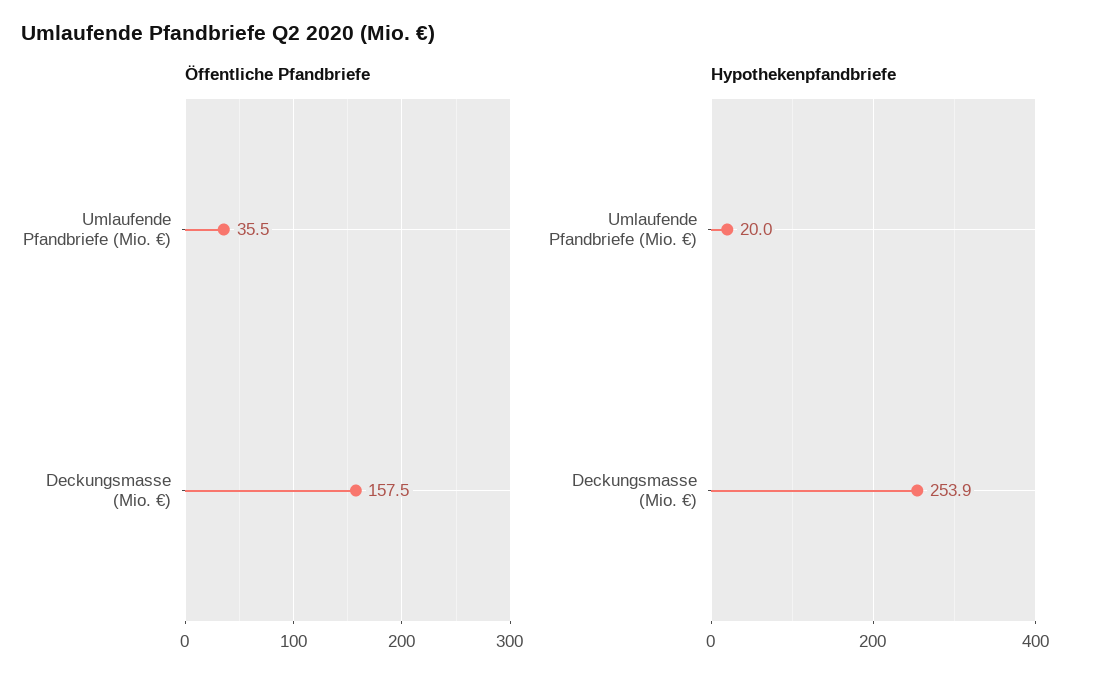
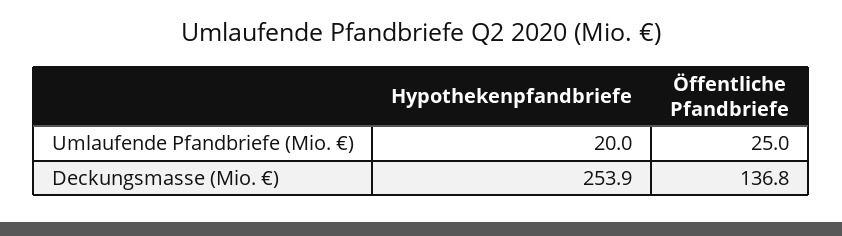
  {
    "Öffentliche Pfandbriefe": {
-     "Umlaufende Pfandbriefe (Mio. €)": 35.5,
+     "Umlaufende Pfandbriefe (Mio. €)": 25,
-     "Deckungsmasse (Mio. €)": 157.5
+     "Deckungsmasse (Mio. €)": 136.8
    },
    "Hypothekenpfandbriefe": {
      "Umlaufende Pfandbriefe (Mio. €)": 20,
      "Deckungsmasse (Mio. €)": 253.9
    }
  }

